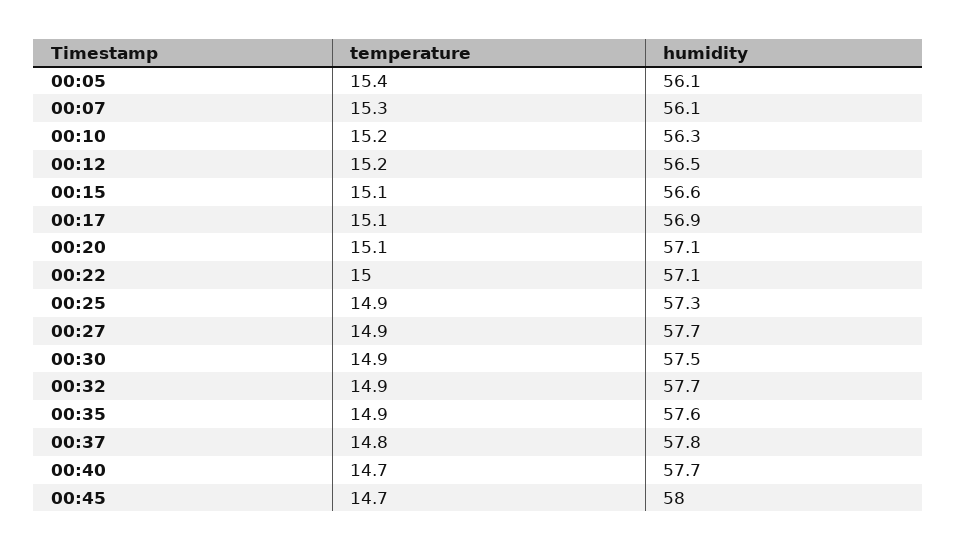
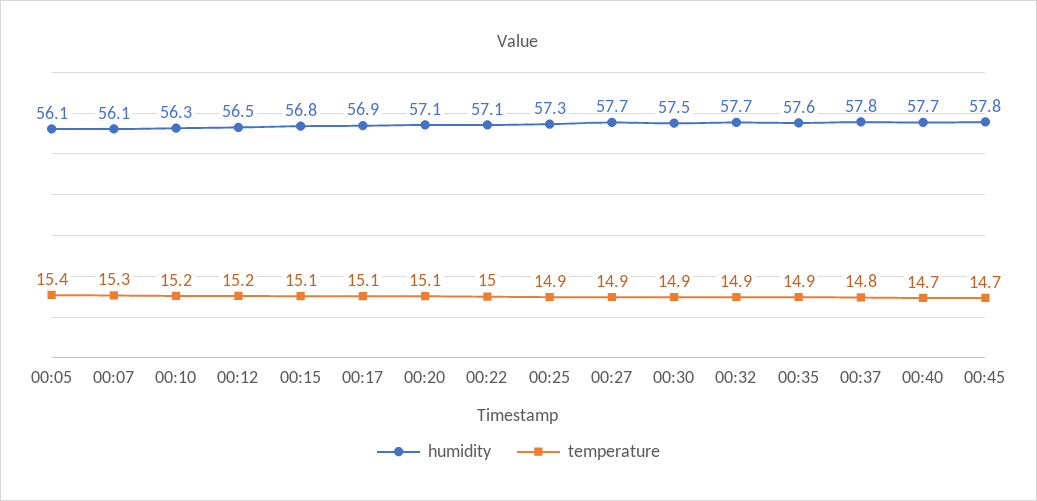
  {
    "temperature": {
      "00:05": 15.4,
      "00:07": 15.3,
      "00:10": 15.2,
      "00:12": 15.2,
      "00:15": 15.1,
      "00:17": 15.1,
      "00:20": 15.1,
      "00:22": 15,
      "00:25": 14.9,
      "00:27": 14.9,
      "00:30": 14.9,
      "00:32": 14.9,
      "00:35": 14.9,
      "00:37": 14.8,
      "00:40": 14.7,
      "00:45": 14.7
    },
    "humidity": {
      "00:05": 56.1,
      "00:07": 56.1,
      "00:10": 56.3,
      "00:12": 56.5,
-     "00:15": 56.6,
+     "00:15": 56.8,
      "00:17": 56.9,
      "00:20": 57.1,
      "00:22": 57.1,
      "00:25": 57.3,
      "00:27": 57.7,
      "00:30": 57.5,
      "00:32": 57.7,
      "00:35": 57.6,
      "00:37": 57.8,
      "00:40": 57.7,
-     "00:45": 58
+     "00:45": 57.8
    }
  }

